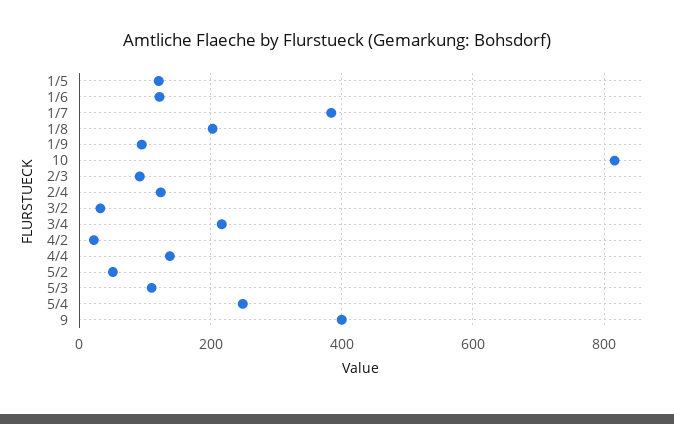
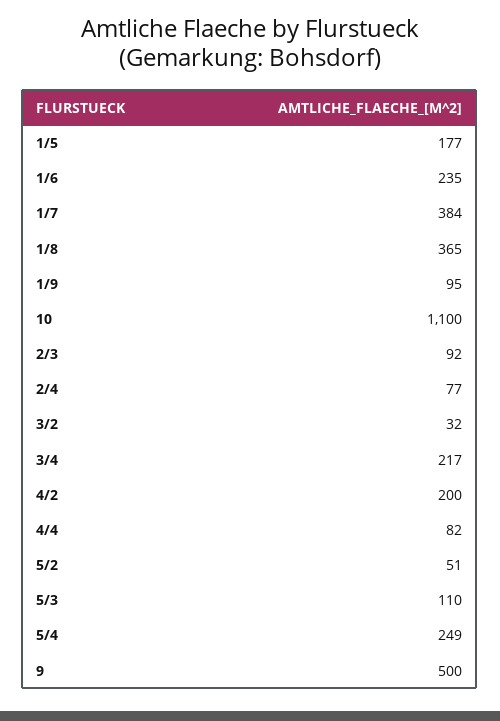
  {
-   "1/5": 120,
+   "1/5": 177,
-   "1/6": 120,
+   "1/6": 235,
    "1/7": 384,
-   "1/8": 200,
+   "1/8": 365,
    "1/9": 95,
-   "10": 820,
+   "10": 1100,
    "2/3": 92,
-   "2/4": 120,
+   "2/4": 77,
    "3/2": 32,
    "3/4": 217,
-   "4/2": 20,
+   "4/2": 200,
-   "4/4": 140,
+   "4/4": 82,
    "5/2": 51,
    "5/3": 110,
    "5/4": 249,
-   "9": 400
+   "9": 500
  }

